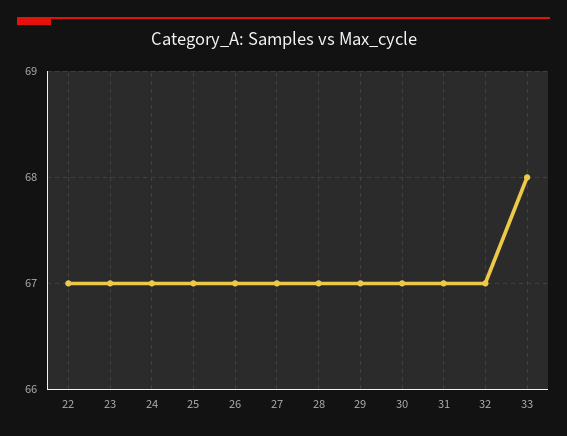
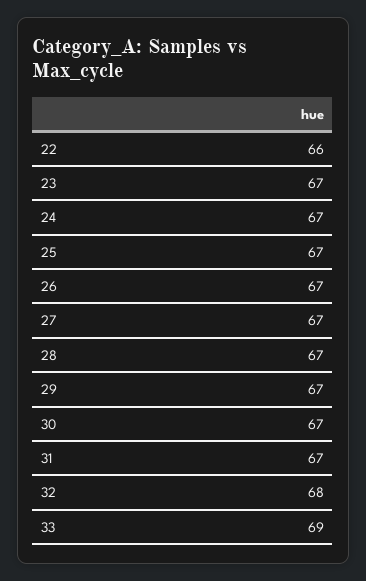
  {
-   "22": 67,
+   "22": 66,
    "23": 67,
    "24": 67,
    "25": 67,
    "26": 67,
    "27": 67,
    "28": 67,
    "29": 67,
    "30": 67,
    "31": 67,
-   "32": 67,
+   "32": 68,
-   "33": 68
+   "33": 69
  }

